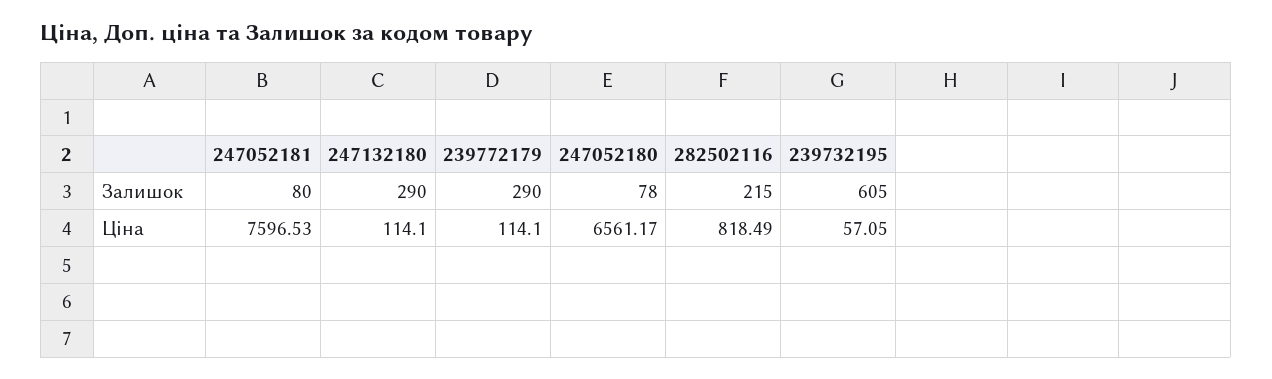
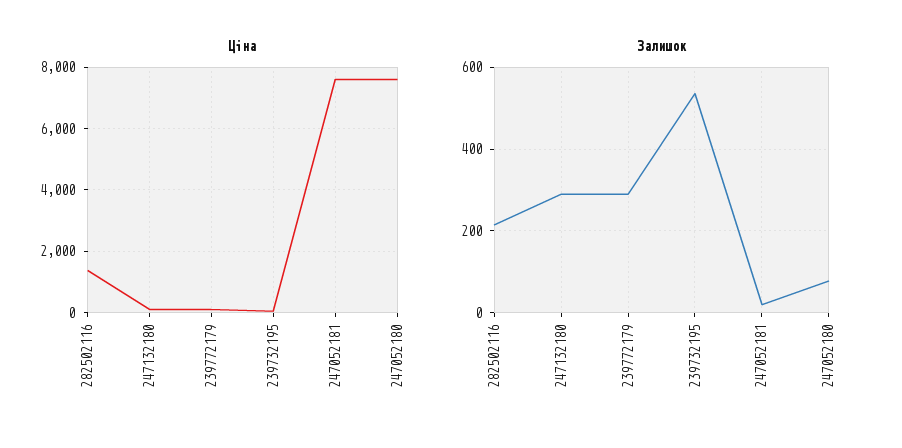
  {
    "Залишок": {
-     "247052181": 80,
+     "247052181": 20,
      "247132180": 290,
      "239772179": 290,
      "247052180": 78,
      "282502116": 215,
-     "239732195": 605
+     "239732195": 540
    },
    "Ціна": {
      "247052181": 7596.53,
      "247132180": 114.1,
      "239772179": 114.1,
-     "247052180": 6561.17,
+     "247052180": 7600,
-     "282502116": 818.49,
+     "282502116": 1400,
      "239732195": 57.05
    }
  }

